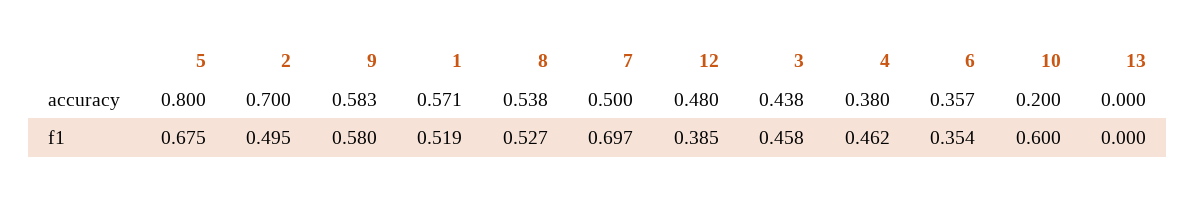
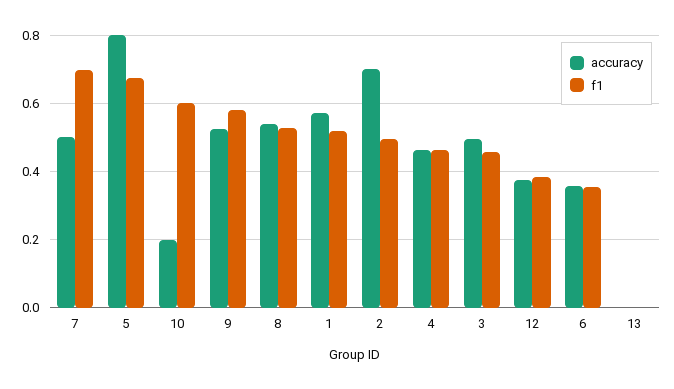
  {
    "accuracy": {
      "5": 0.8,
      "2": 0.7,
-     "9": 0.583,
+     "9": 0.52,
      "1": 0.571,
      "8": 0.538,
      "7": 0.5,
-     "12": 0.48,
+     "12": 0.38,
-     "3": 0.438,
+     "3": 0.5,
-     "4": 0.38,
+     "4": 0.46,
      "6": 0.357,
      "10": 0.2,
      "13": 0
    },
    "f1": {
      "5": 0.675,
      "2": 0.495,
      "9": 0.58,
      "1": 0.519,
      "8": 0.527,
      "7": 0.697,
      "12": 0.385,
      "3": 0.458,
      "4": 0.462,
      "6": 0.354,
      "10": 0.6,
      "13": 0
    }
  }

